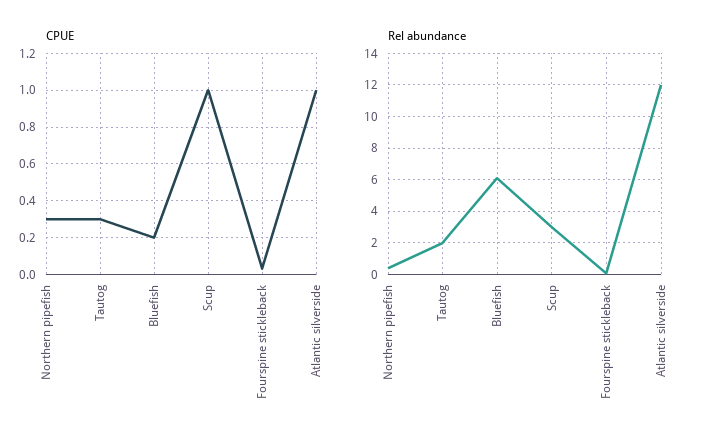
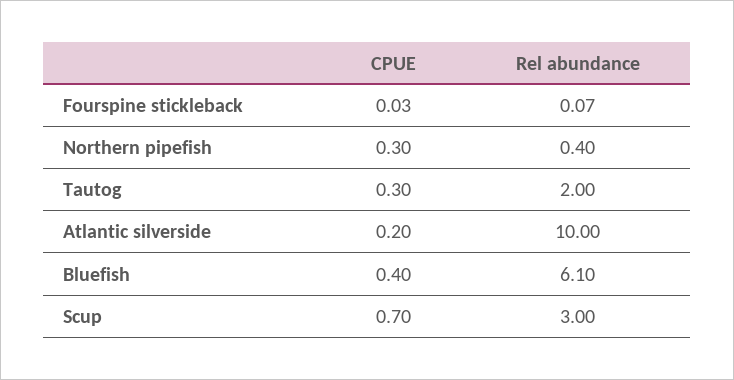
  {
    "CPUE": {
      "Northern pipefish": 0.3,
      "Tautog": 0.3,
-     "Bluefish": 0.2,
+     "Bluefish": 0.4,
-     "Scup": 1,
+     "Scup": 0.7,
      "Fourspine stickleback": 0.03,
-     "Atlantic silverside": 1
+     "Atlantic silverside": 0.2
    },
    "Rel abundance": {
      "Northern pipefish": 0.4,
      "Tautog": 2,
      "Bluefish": 6.1,
      "Scup": 3,
      "Fourspine stickleback": 0.07,
-     "Atlantic silverside": 12
+     "Atlantic silverside": 10
    }
  }

